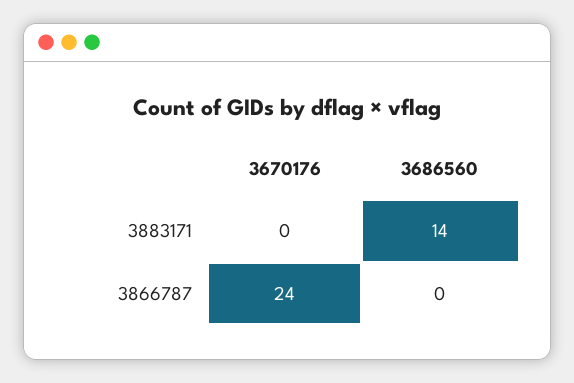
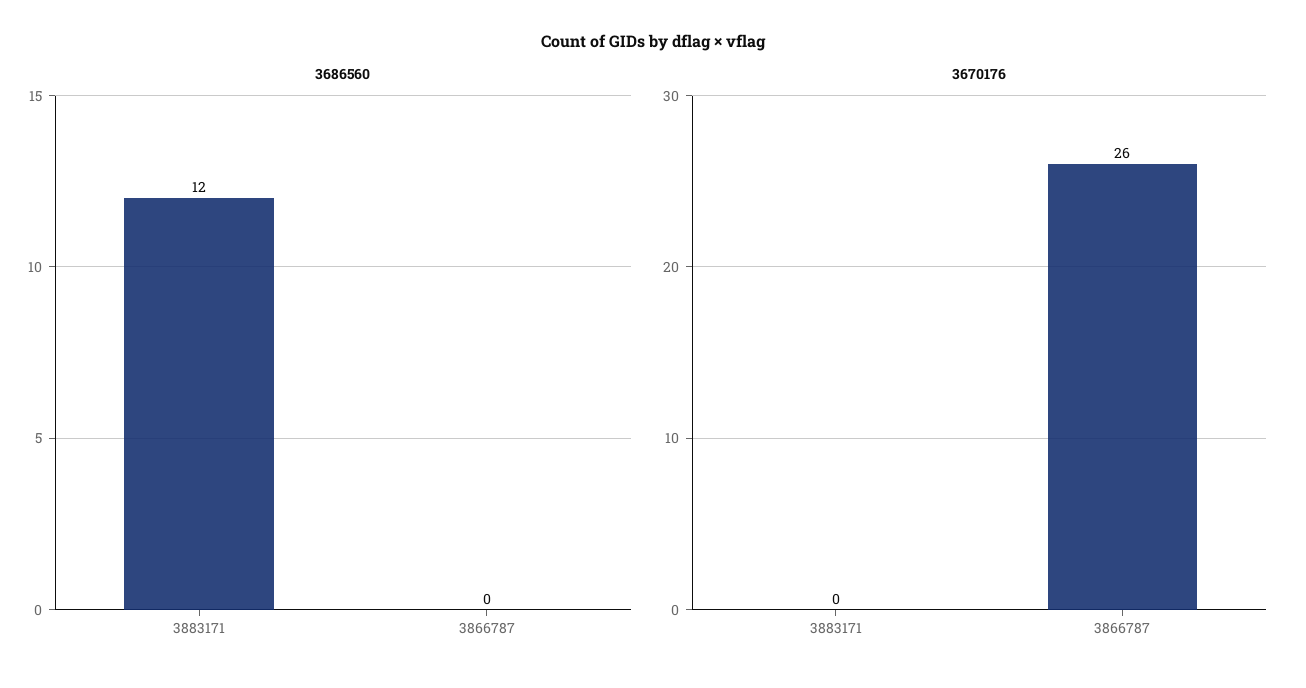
  {
    "3670176": {
      "3883171": 0,
-     "3866787": 24
+     "3866787": 26
    },
    "3686560": {
-     "3883171": 14,
+     "3883171": 12,
      "3866787": 0
    }
  }

